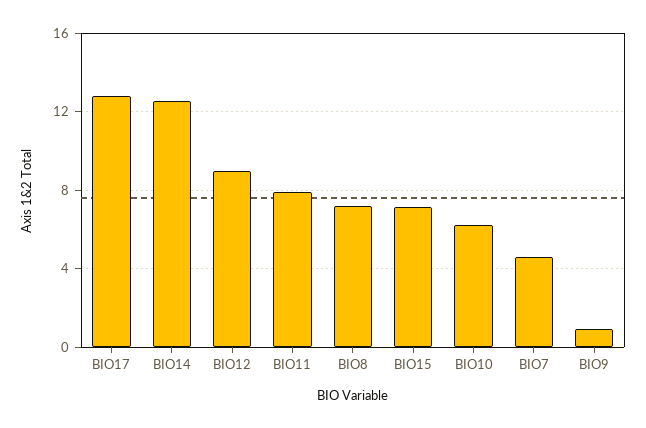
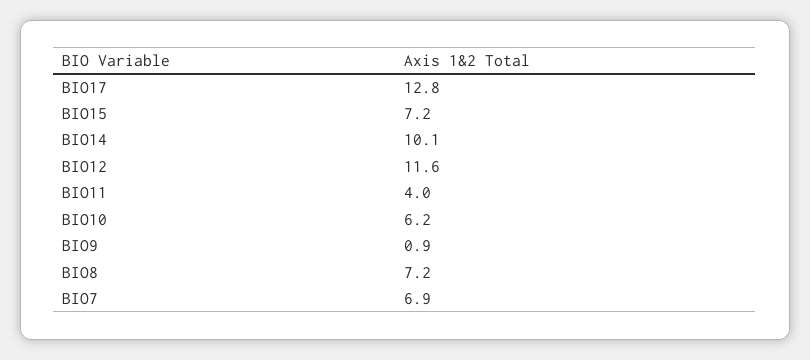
  {
    "BIO17": 12.8,
-   "BIO14": 12.5,
+   "BIO14": 10.1,
-   "BIO12": 9,
+   "BIO12": 11.6,
-   "BIO11": 8,
+   "BIO11": 4,
    "BIO8": 7.2,
    "BIO15": 7.2,
    "BIO10": 6.2,
-   "BIO7": 4.5,
+   "BIO7": 6.9,
    "BIO9": 0.9
  }

